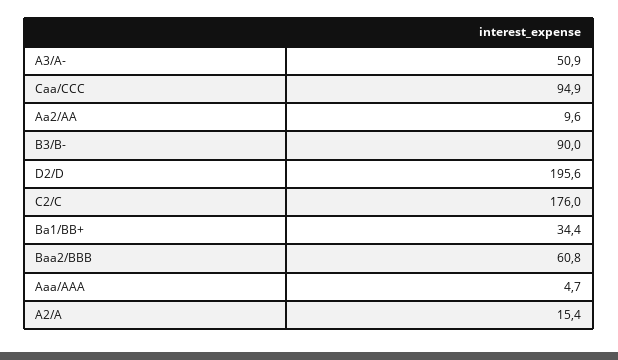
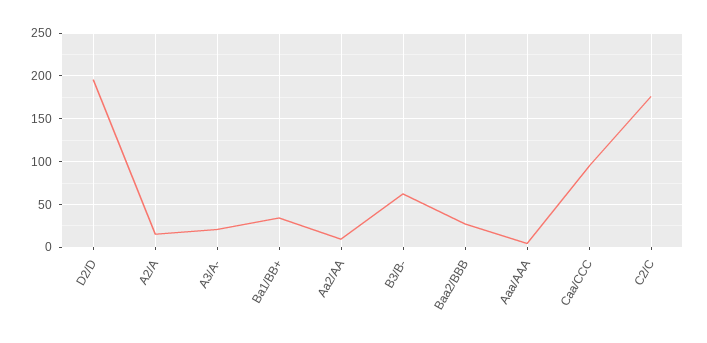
  {
-   "A3/A-": 50.9,
+   "A3/A-": 20,
    "Caa/CCC": 94.9,
    "Aa2/AA": 9.6,
-   "B3/B-": 90,
+   "B3/B-": 60,
    "D2/D": 195.6,
    "C2/C": 176,
    "Ba1/BB+": 34.4,
-   "Baa2/BBB": 60.8,
+   "Baa2/BBB": 30,
    "Aaa/AAA": 4.7,
    "A2/A": 15.4
  }

